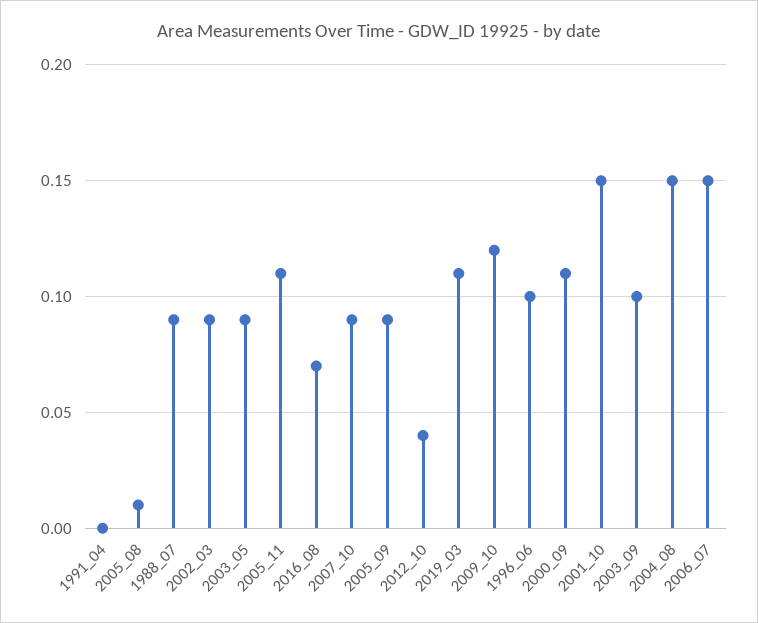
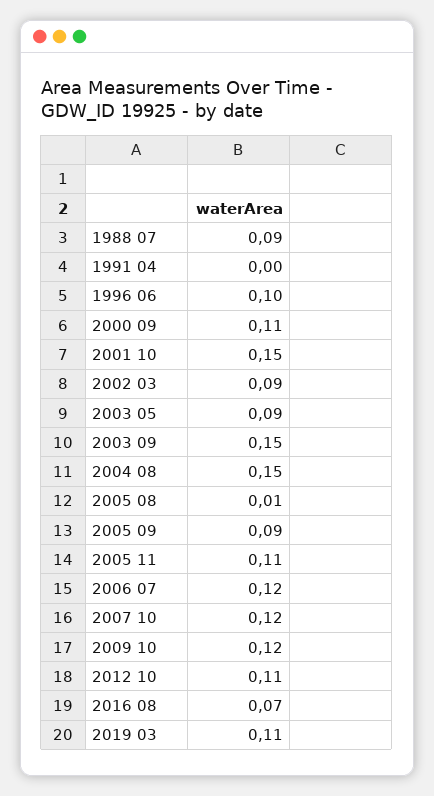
  {
    "1991_04": 0,
    "2005_08": 0.01,
    "1988_07": 0.09,
    "2002_03": 0.09,
    "2003_05": 0.09,
    "2005_11": 0.11,
    "2016_08": 0.07,
-   "2007_10": 0.09,
+   "2007_10": 0.12,
    "2005_09": 0.09,
-   "2012_10": 0.04,
+   "2012_10": 0.11,
    "2019_03": 0.11,
    "2009_10": 0.12,
    "1996_06": 0.1,
    "2000_09": 0.11,
    "2001_10": 0.15,
-   "2003_09": 0.1,
+   "2003_09": 0.15,
    "2004_08": 0.15,
-   "2006_07": 0.15
+   "2006_07": 0.12
  }

